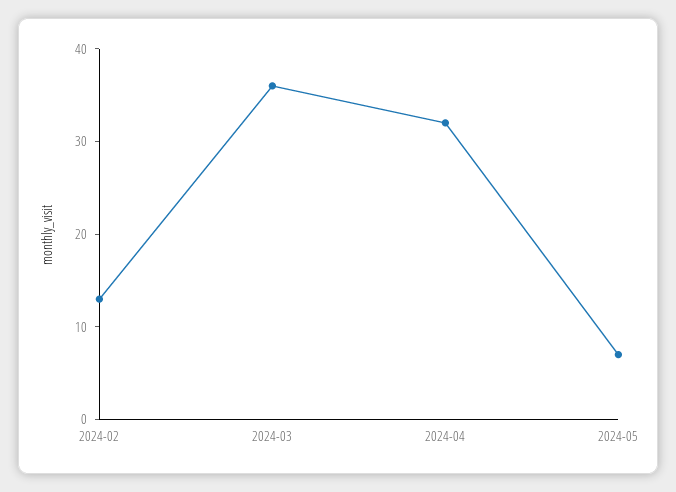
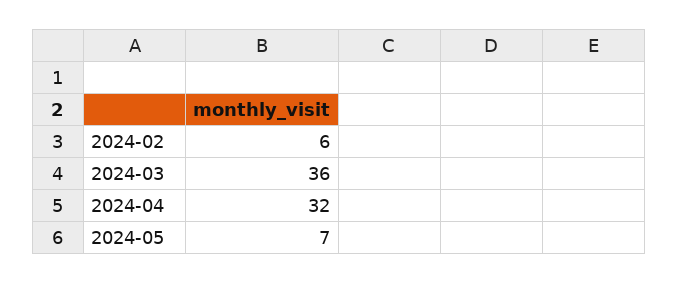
  {
-   "2024-02": 13,
+   "2024-02": 6,
    "2024-03": 36,
    "2024-04": 32,
    "2024-05": 7
  }

